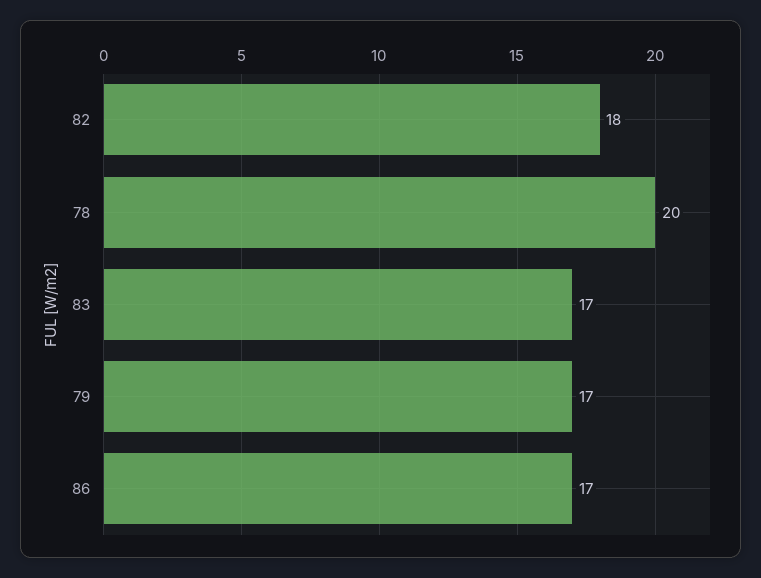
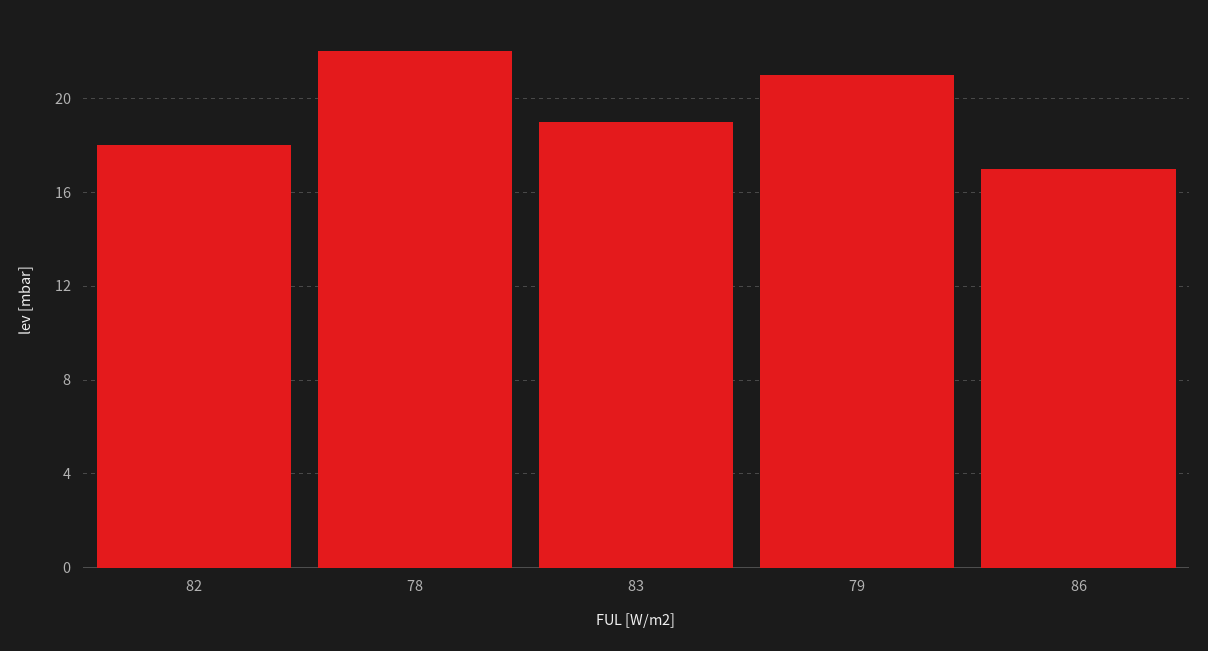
  {
    "82": 18,
-   "78": 20,
+   "78": 22,
-   "83": 17,
+   "83": 19,
-   "79": 17,
+   "79": 21,
    "86": 17
  }

